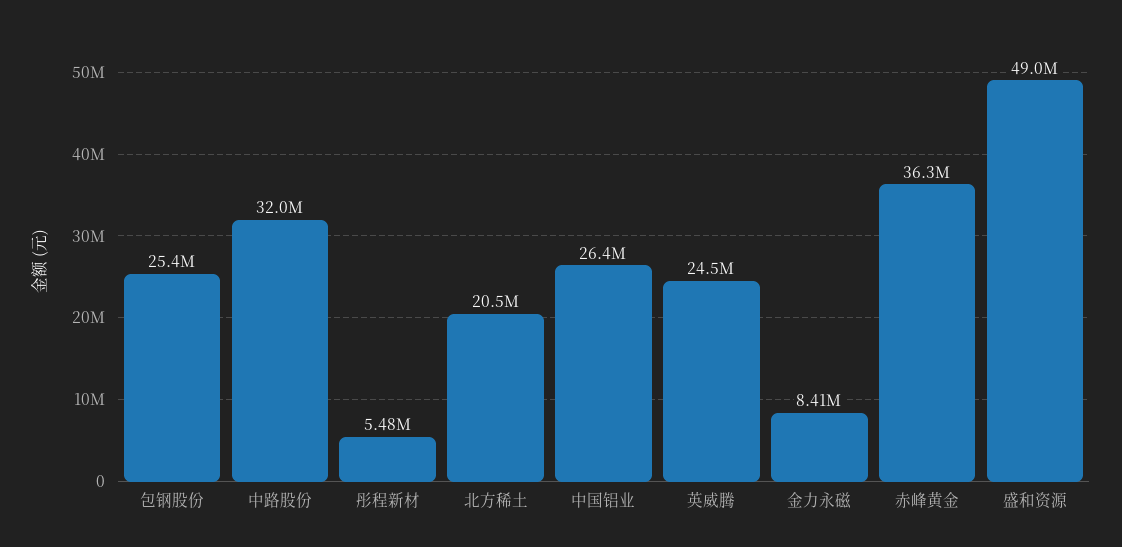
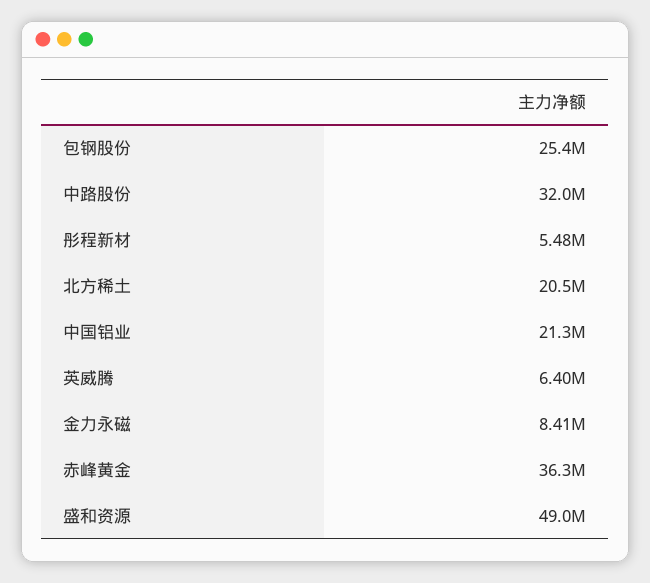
  {
    "包钢股份": 25400000,
    "中路股份": 32000000,
    "彤程新材": 5480000,
    "北方稀土": 20500000,
-   "中国铝业": 26400000,
+   "中国铝业": 21300000,
-   "英威腾": 24500000,
+   "英威腾": 6400000,
    "金力永磁": 8410000,
    "赤峰黄金": 36300000,
    "盛和资源": 49000000
  }

